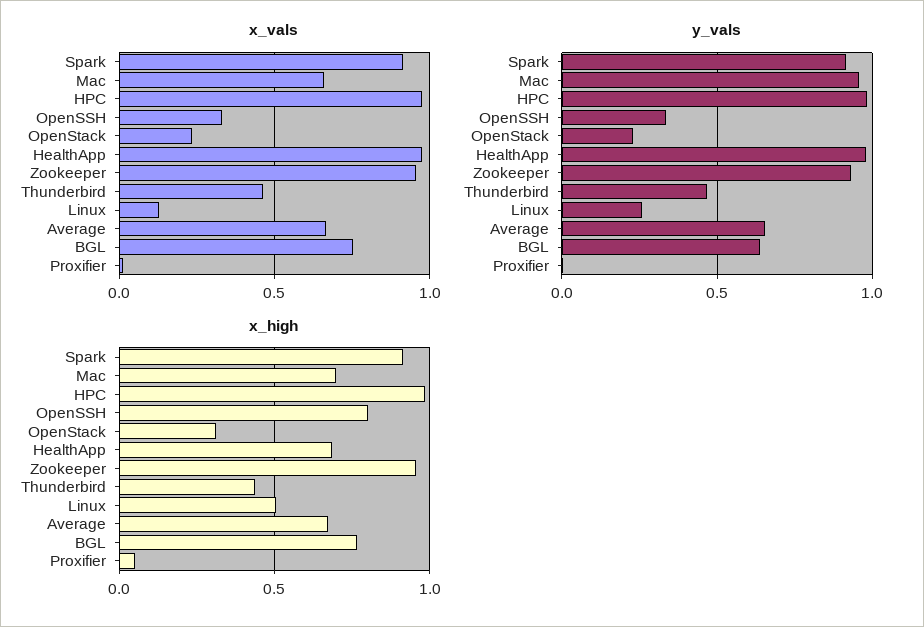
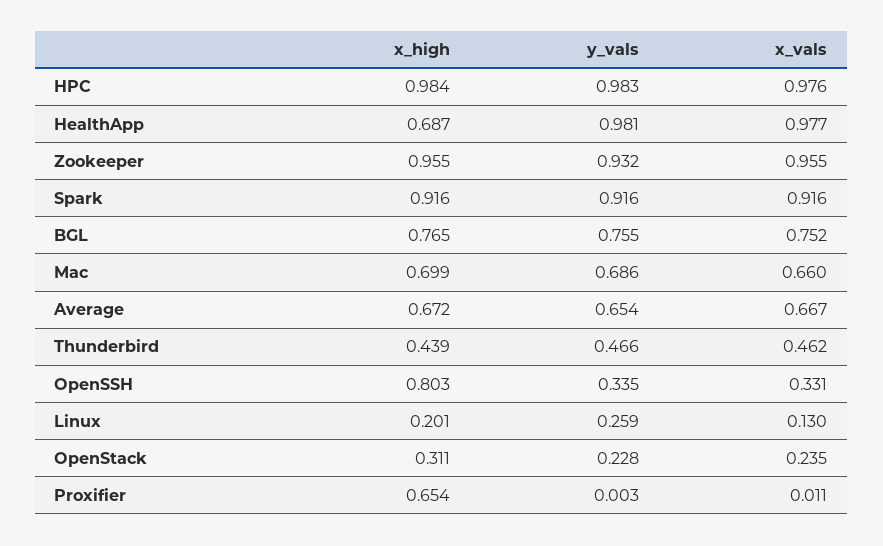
  {
    "x_vals": {
      "Spark": 0.916,
      "Mac": 0.66,
      "HPC": 0.976,
      "OpenSSH": 0.331,
      "OpenStack": 0.235,
      "HealthApp": 0.977,
      "Zookeeper": 0.955,
      "Thunderbird": 0.462,
      "Linux": 0.13,
      "Average": 0.667,
      "BGL": 0.752,
      "Proxifier": 0.011
    },
    "y_vals": {
      "Spark": 0.916,
-     "Mac": 0.95,
+     "Mac": 0.686,
      "HPC": 0.983,
      "OpenSSH": 0.335,
      "OpenStack": 0.228,
      "HealthApp": 0.981,
      "Zookeeper": 0.932,
      "Thunderbird": 0.466,
      "Linux": 0.259,
      "Average": 0.654,
-     "BGL": 0.65,
+     "BGL": 0.755,
      "Proxifier": 0.003
    },
    "x_high": {
      "Spark": 0.916,
      "Mac": 0.699,
      "HPC": 0.984,
      "OpenSSH": 0.803,
      "OpenStack": 0.311,
      "HealthApp": 0.687,
      "Zookeeper": 0.955,
      "Thunderbird": 0.439,
-     "Linux": 0.5,
+     "Linux": 0.201,
      "Average": 0.672,
      "BGL": 0.765,
-     "Proxifier": 0.05
+     "Proxifier": 0.654
    }
  }

